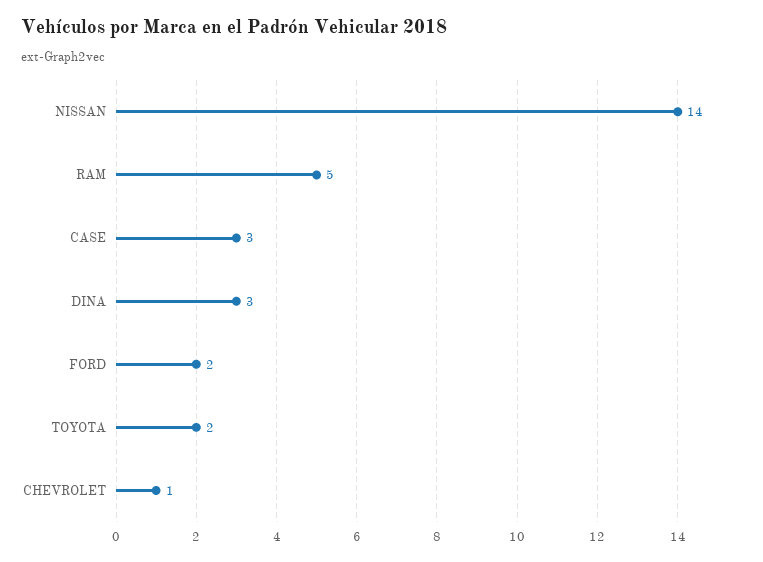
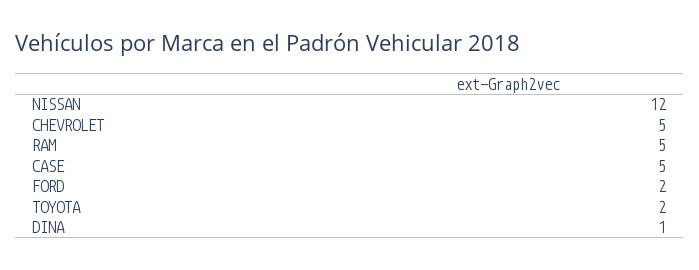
  {
-   "NISSAN": 14,
+   "NISSAN": 12,
    "RAM": 5,
-   "CASE": 3,
+   "CASE": 5,
-   "DINA": 3,
+   "DINA": 1,
    "FORD": 2,
    "TOYOTA": 2,
-   "CHEVROLET": 1
+   "CHEVROLET": 5
  }

